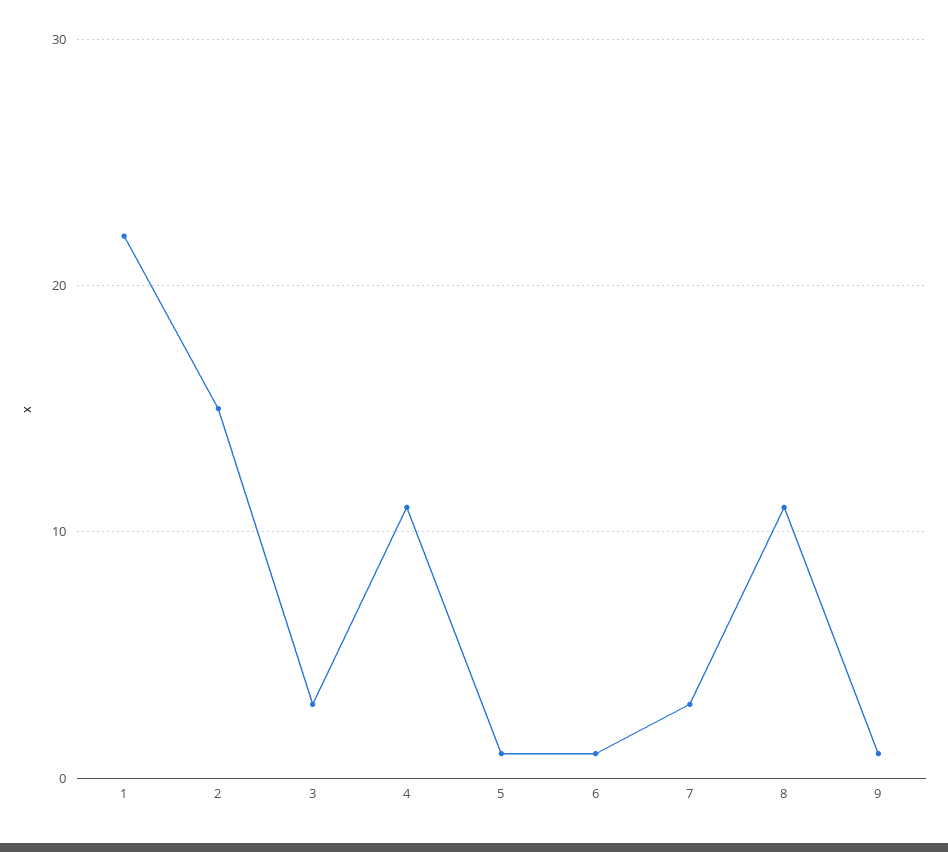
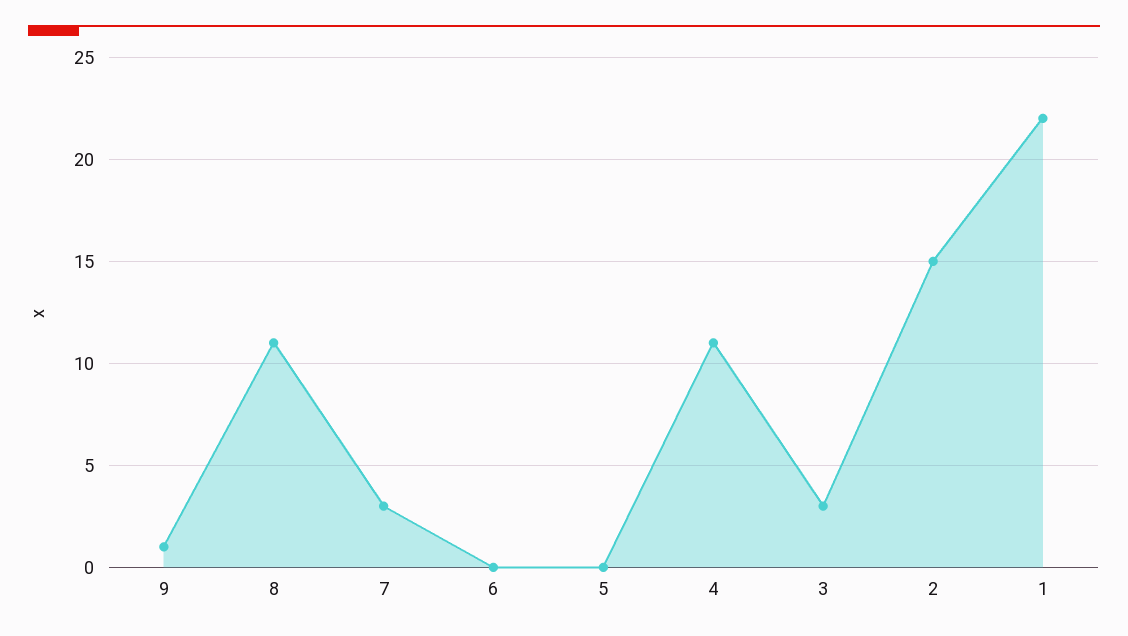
  {
    "1": 22,
    "2": 15,
    "3": 3,
    "4": 11,
-   "5": 1,
+   "5": 0,
-   "6": 1,
+   "6": 0,
    "7": 3,
    "8": 11,
    "9": 1
  }

